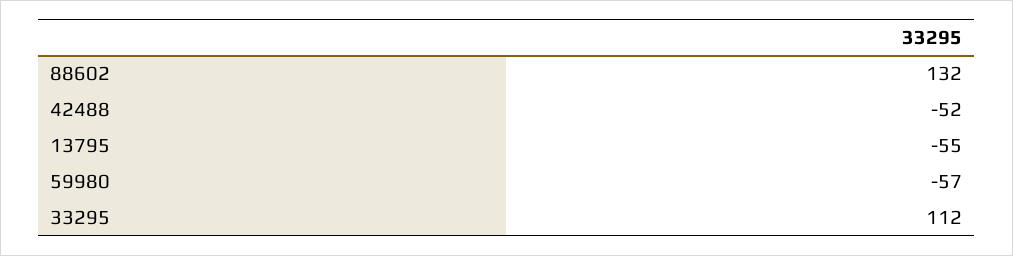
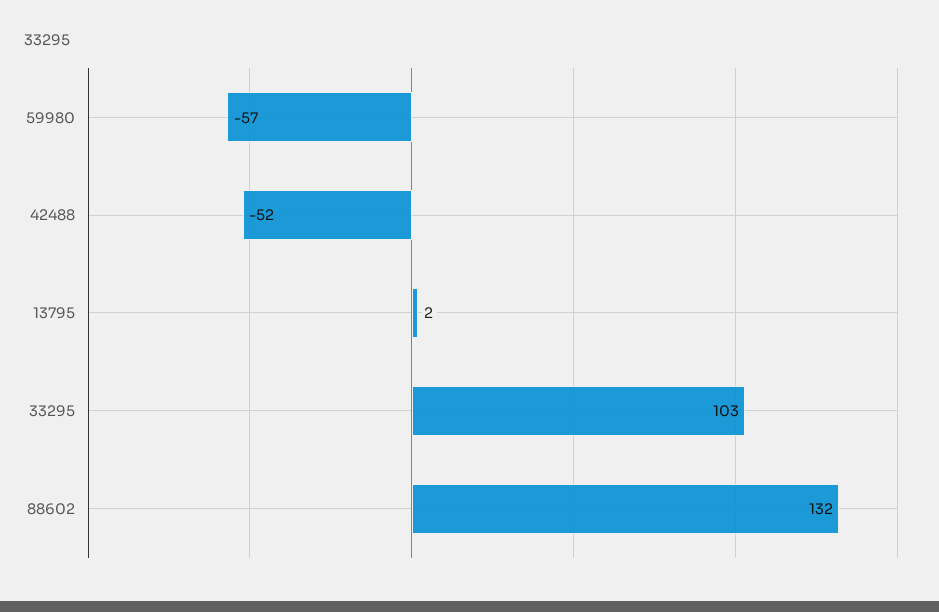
  {
    "88602": 132,
    "42488": -52,
-   "13795": -55,
+   "13795": 2,
    "59980": -57,
-   "33295": 112
+   "33295": 103
  }

